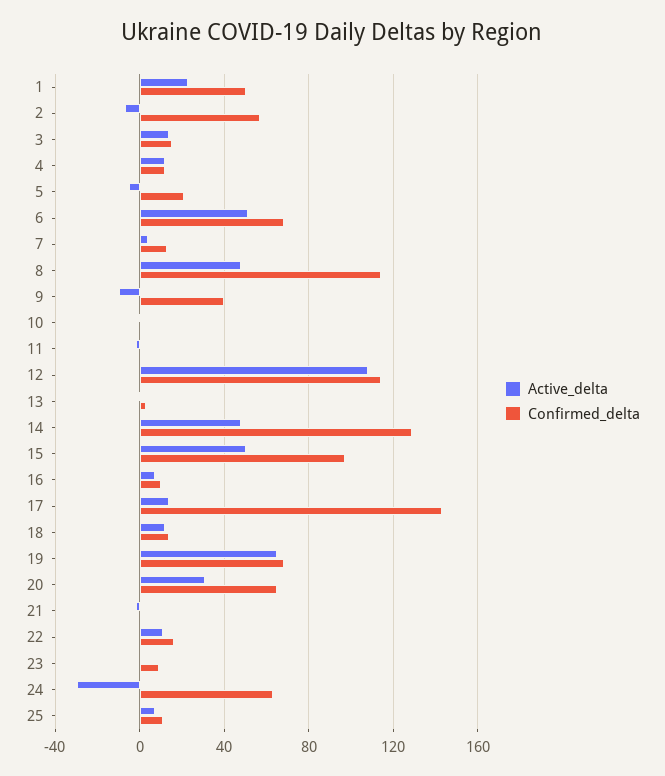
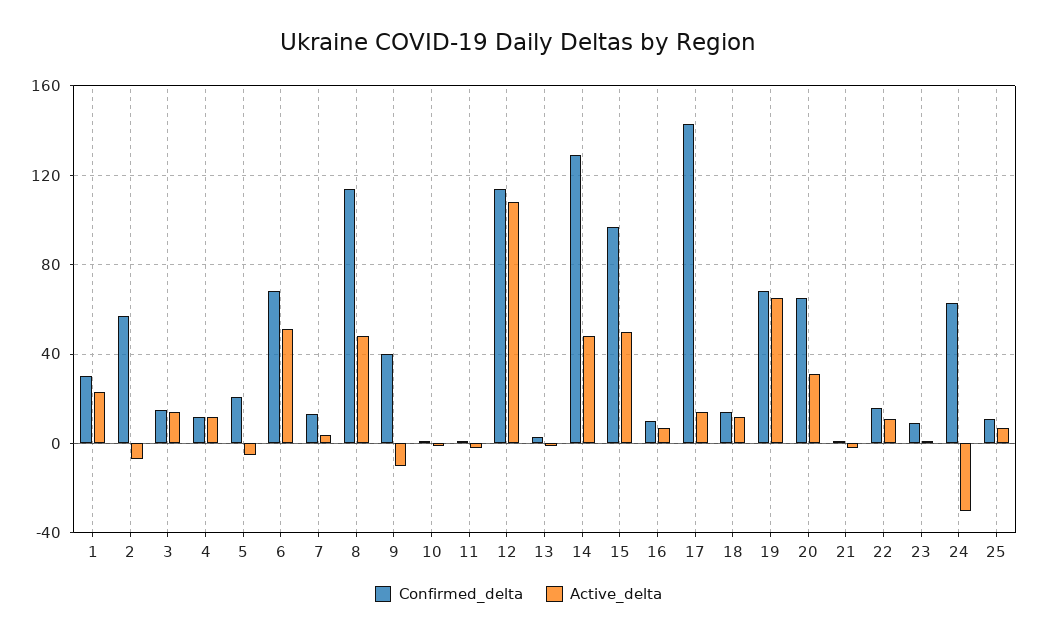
  {
    "Active_delta": {
      "1": 25,
      "2": -5,
      "3": 15,
      "4": 10,
      "5": -5,
      "6": 50,
      "7": 5,
      "8": 50,
      "9": -10,
      "10": 0,
      "11": 0,
      "12": 110,
      "13": 0,
      "14": 50,
      "15": 50,
      "16": 5,
      "17": 15,
      "18": 10,
      "19": 65,
      "20": 30,
      "21": 0,
      "22": 10,
      "23": 0,
      "24": -30,
      "25": 5
    },
    "Confirmed_delta": {
-     "1": 50,
+     "1": 30,
      "2": 55,
      "3": 15,
      "4": 10,
      "5": 20,
      "6": 70,
      "7": 15,
      "8": 115,
      "9": 40,
      "10": 0,
      "11": 0,
      "12": 115,
      "13": 5,
      "14": 130,
      "15": 95,
      "16": 10,
      "17": 145,
      "18": 15,
      "19": 70,
      "20": 65,
      "21": 0,
      "22": 15,
      "23": 10,
      "24": 65,
      "25": 10
    }
  }

